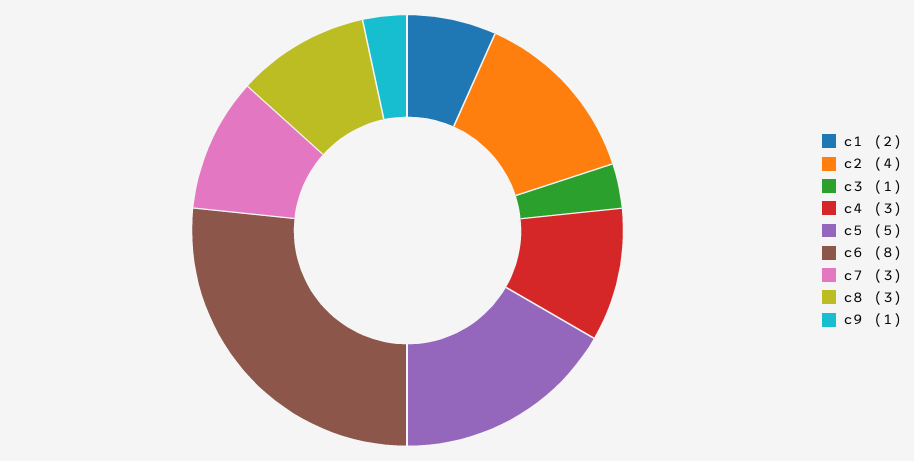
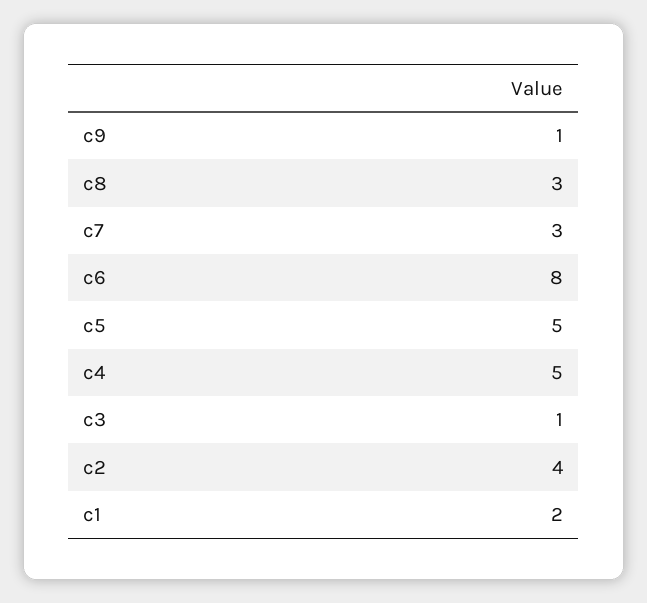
  {
    "c1": 2,
    "c2": 4,
    "c3": 1,
-   "c4": 3,
+   "c4": 5,
    "c5": 5,
    "c6": 8,
    "c7": 3,
    "c8": 3,
    "c9": 1
  }

